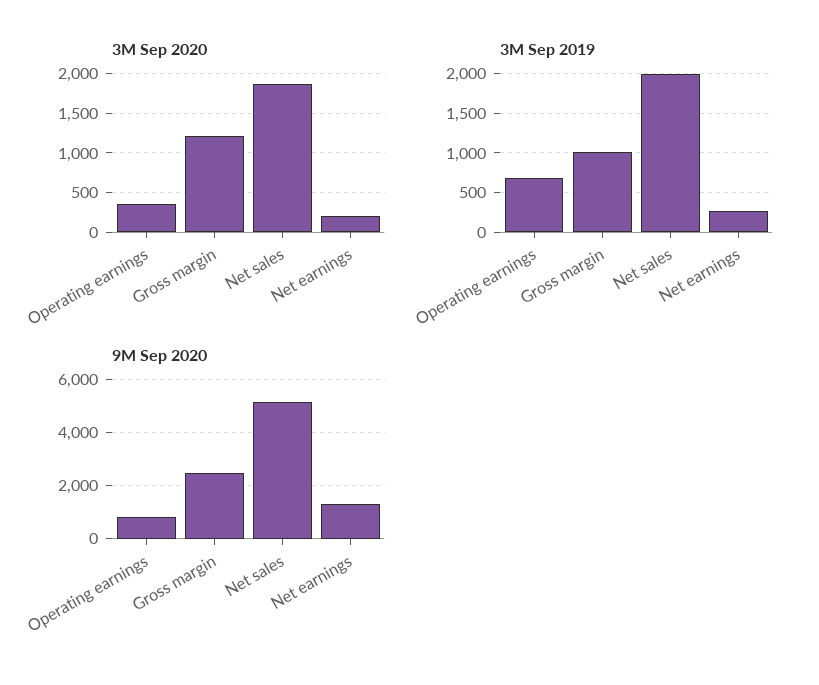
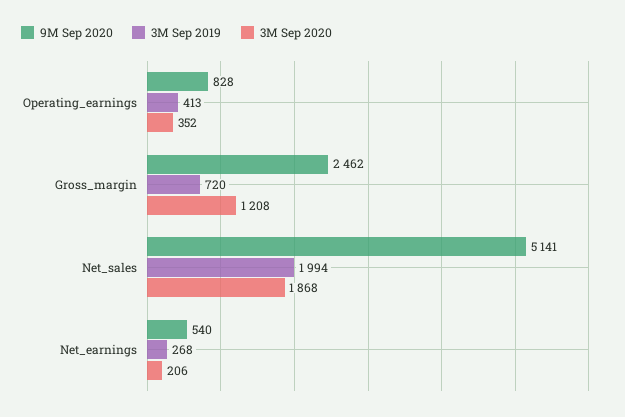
  {
    "3M Sep 2020": {
      "Operating earnings": 352,
      "Gross margin": 1208,
      "Net sales": 1868,
      "Net earnings": 206
    },
    "3M Sep 2019": {
-     "Operating earnings": 700,
+     "Operating earnings": 413,
-     "Gross margin": 1000,
+     "Gross margin": 720,
      "Net sales": 1994,
      "Net earnings": 268
    },
    "9M Sep 2020": {
      "Operating earnings": 828,
      "Gross margin": 2462,
      "Net sales": 5141,
-     "Net earnings": 1250
+     "Net earnings": 540
    }
  }

